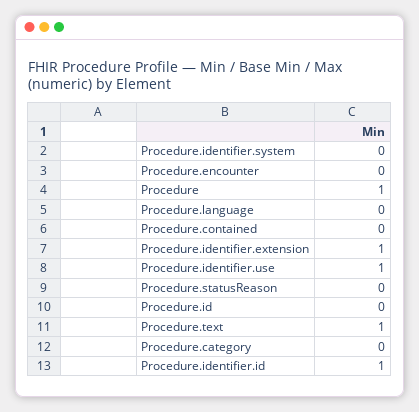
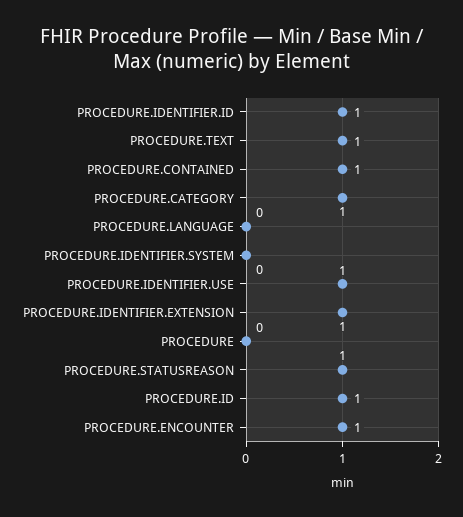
  {
    "Procedure.identifier.system": 0,
-   "Procedure.encounter": 0,
+   "Procedure.encounter": 1,
-   "Procedure": 1,
+   "Procedure": 0,
    "Procedure.language": 0,
-   "Procedure.contained": 0,
+   "Procedure.contained": 1,
    "Procedure.identifier.extension": 1,
    "Procedure.identifier.use": 1,
-   "Procedure.statusReason": 0,
+   "Procedure.statusReason": 1,
-   "Procedure.id": 0,
+   "Procedure.id": 1,
    "Procedure.text": 1,
-   "Procedure.category": 0,
+   "Procedure.category": 1,
    "Procedure.identifier.id": 1
  }

